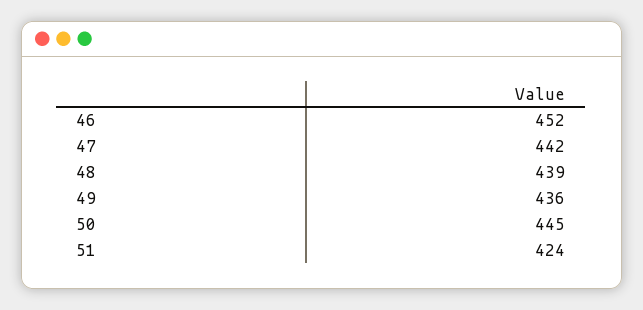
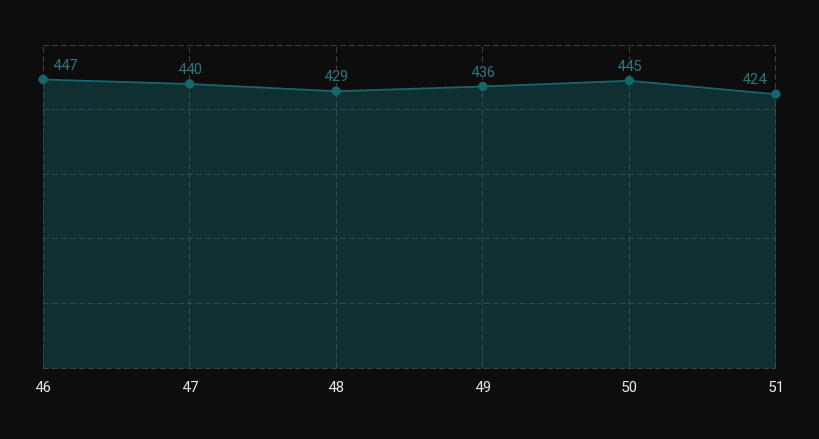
  {
-   "46": 452,
+   "46": 447,
-   "47": 442,
+   "47": 440,
-   "48": 439,
+   "48": 429,
    "49": 436,
    "50": 445,
    "51": 424
  }

